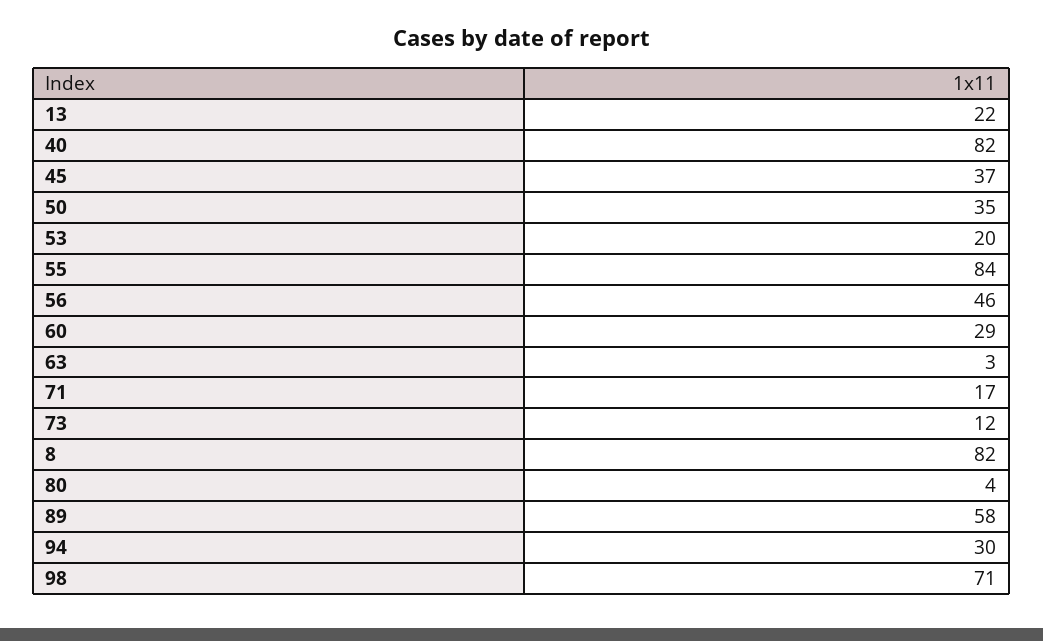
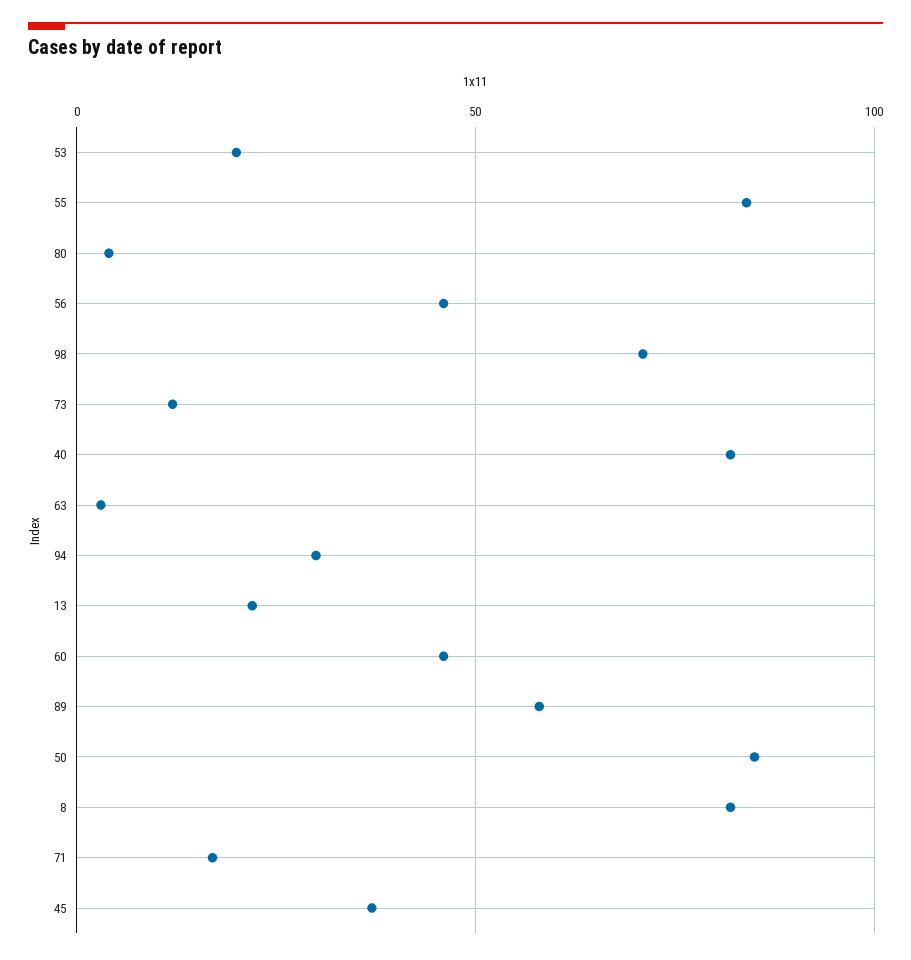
  {
    "13": 22,
    "40": 82,
    "45": 37,
-   "50": 35,
+   "50": 85,
    "53": 20,
    "55": 84,
    "56": 46,
-   "60": 29,
+   "60": 45,
    "63": 3,
    "71": 17,
    "73": 12,
    "8": 82,
    "80": 4,
    "89": 58,
    "94": 30,
    "98": 71
  }

